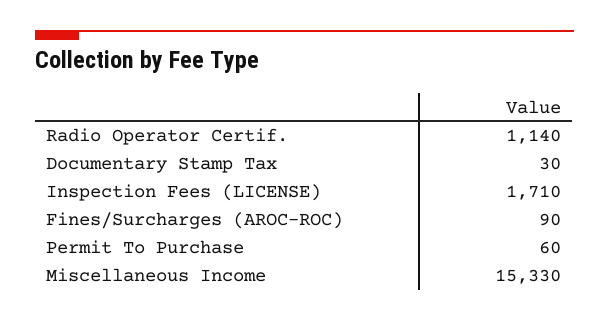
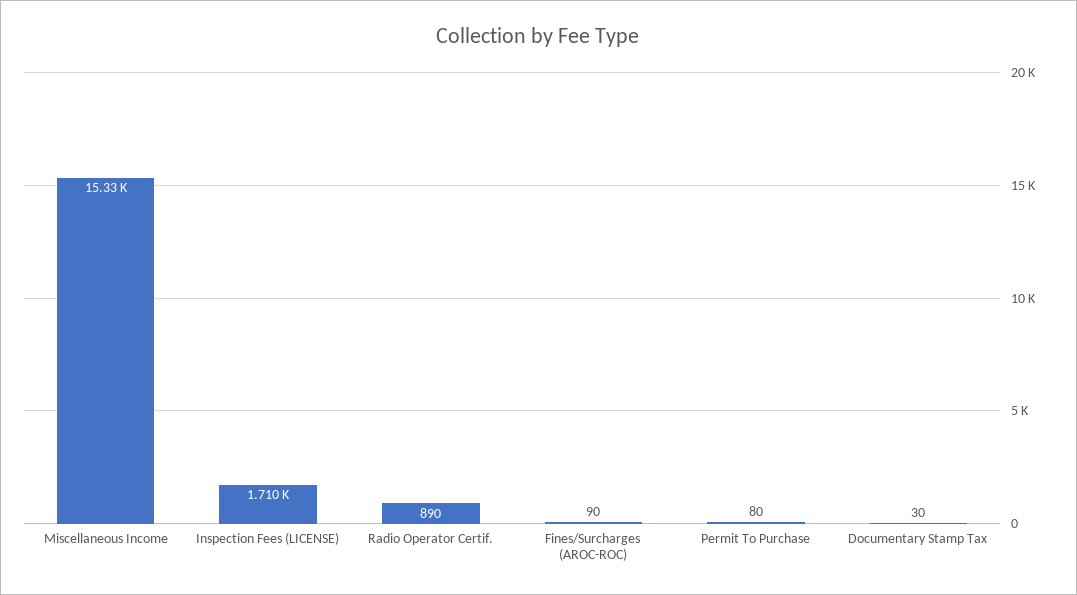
  {
-   "Radio Operator Certif.": 1140,
+   "Radio Operator Certif.": 890,
    "Documentary Stamp Tax": 30,
    "Inspection Fees (LICENSE)": 1710,
    "Fines/Surcharges (AROC-ROC)": 90,
-   "Permit To Purchase": 60,
+   "Permit To Purchase": 80,
    "Miscellaneous Income": 15330
  }

